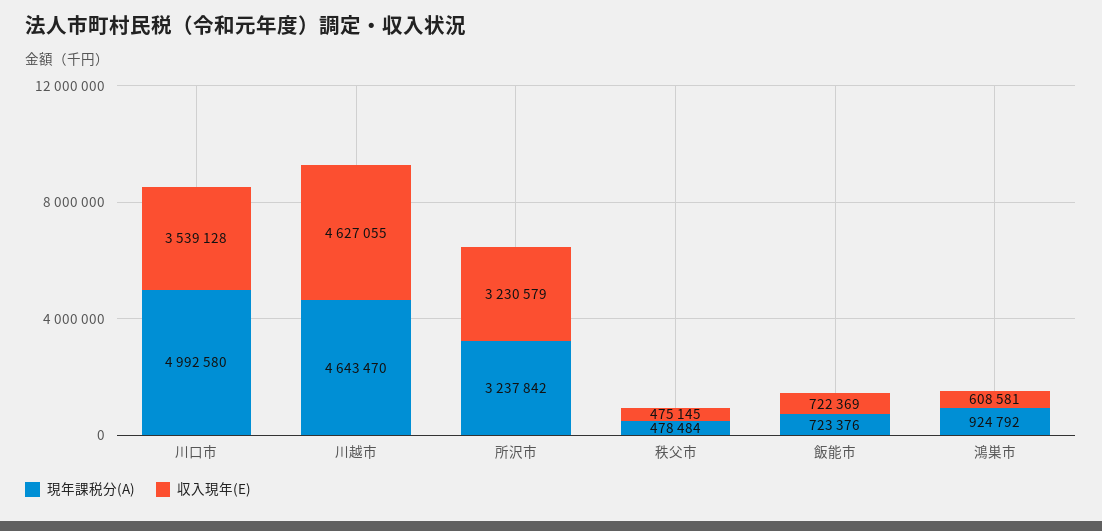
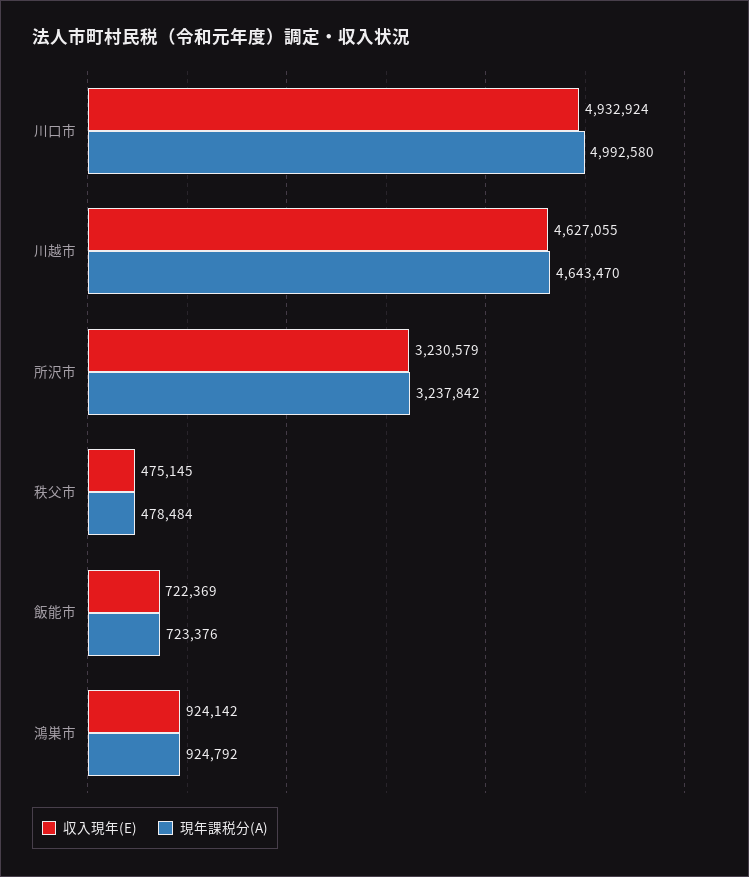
  {
    "現年課税分(A)": {
      "川口市": 4992580,
      "川越市": 4643470,
      "所沢市": 3237842,
      "秩父市": 478484,
      "飯能市": 723376,
      "鴻巣市": 924792
    },
    "収入現年(E)": {
-     "川口市": 3539128,
+     "川口市": 4932924,
      "川越市": 4627055,
      "所沢市": 3230579,
      "秩父市": 475145,
      "飯能市": 722369,
-     "鴻巣市": 608581
+     "鴻巣市": 924142
    }
  }

